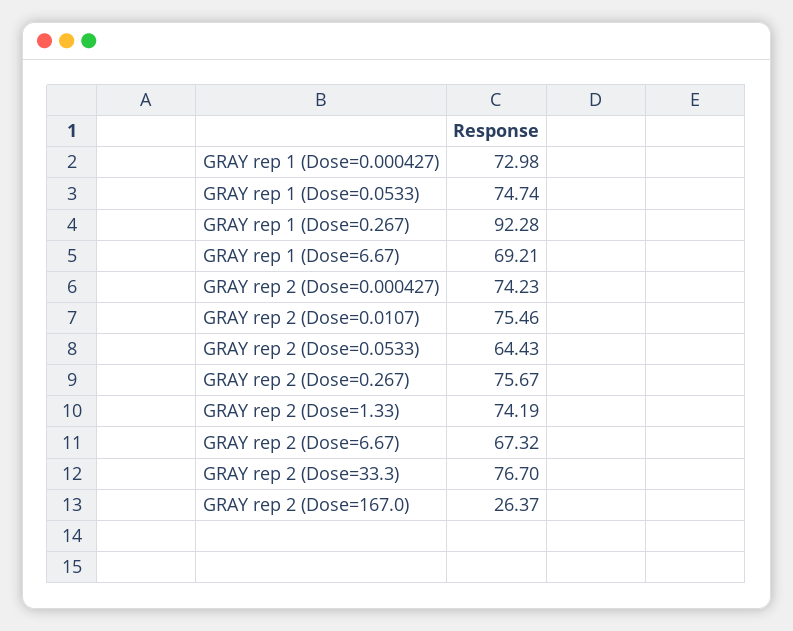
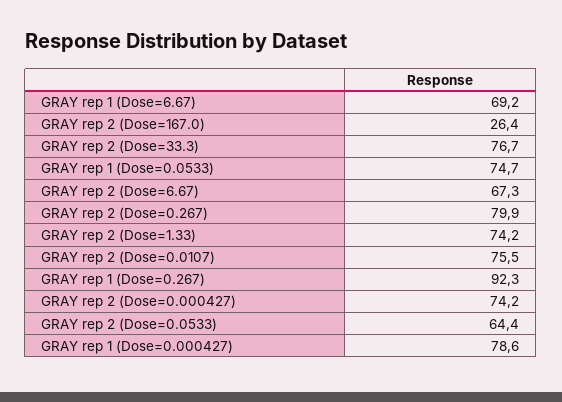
  {
-   "GRAY rep 1 (Dose=0.000427)": 72.98,
+   "GRAY rep 1 (Dose=0.000427)": 78.6,
    "GRAY rep 1 (Dose=0.0533)": 74.74,
    "GRAY rep 1 (Dose=0.267)": 92.28,
    "GRAY rep 1 (Dose=6.67)": 69.21,
    "GRAY rep 2 (Dose=0.000427)": 74.23,
    "GRAY rep 2 (Dose=0.0107)": 75.46,
    "GRAY rep 2 (Dose=0.0533)": 64.43,
-   "GRAY rep 2 (Dose=0.267)": 75.67,
+   "GRAY rep 2 (Dose=0.267)": 79.9,
    "GRAY rep 2 (Dose=1.33)": 74.19,
    "GRAY rep 2 (Dose=6.67)": 67.32,
    "GRAY rep 2 (Dose=33.3)": 76.7,
    "GRAY rep 2 (Dose=167.0)": 26.37
  }

